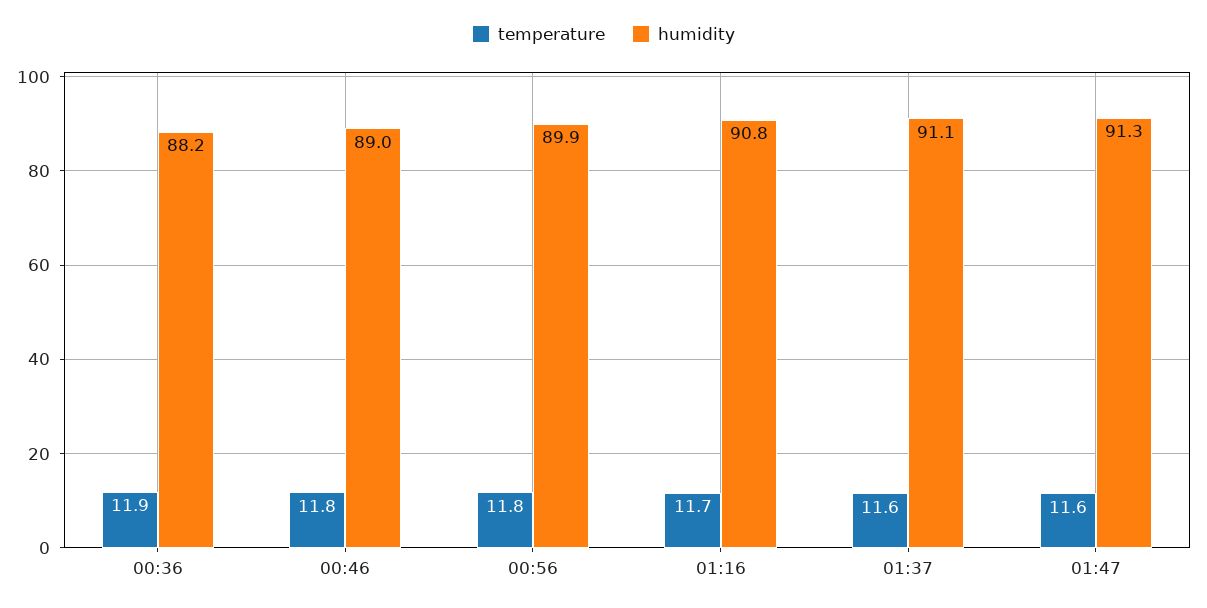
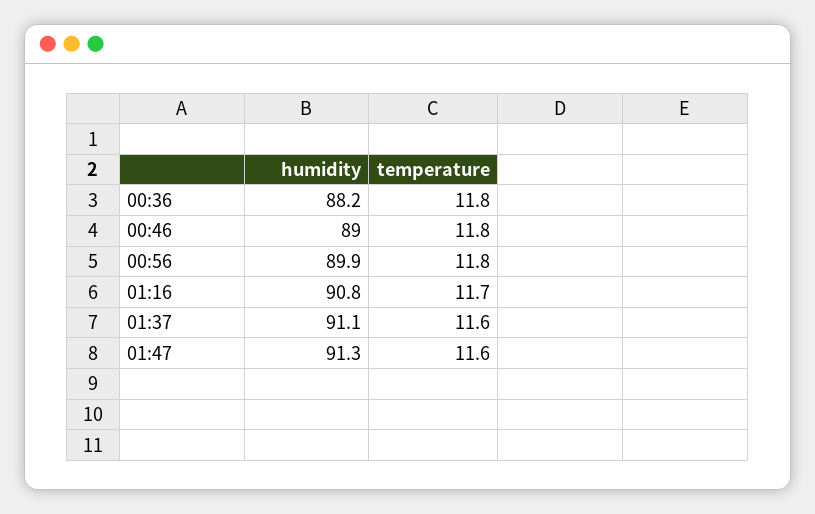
  {
    "temperature": {
-     "00:36": 11.9,
+     "00:36": 11.8,
      "00:46": 11.8,
      "00:56": 11.8,
      "01:16": 11.7,
      "01:37": 11.6,
      "01:47": 11.6
    },
    "humidity": {
      "00:36": 88.2,
      "00:46": 89,
      "00:56": 89.9,
      "01:16": 90.8,
      "01:37": 91.1,
      "01:47": 91.3
    }
  }

